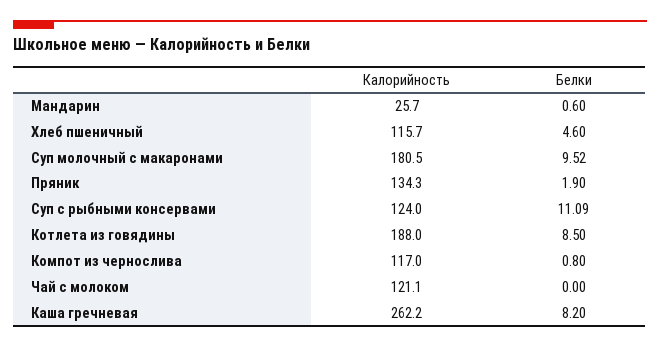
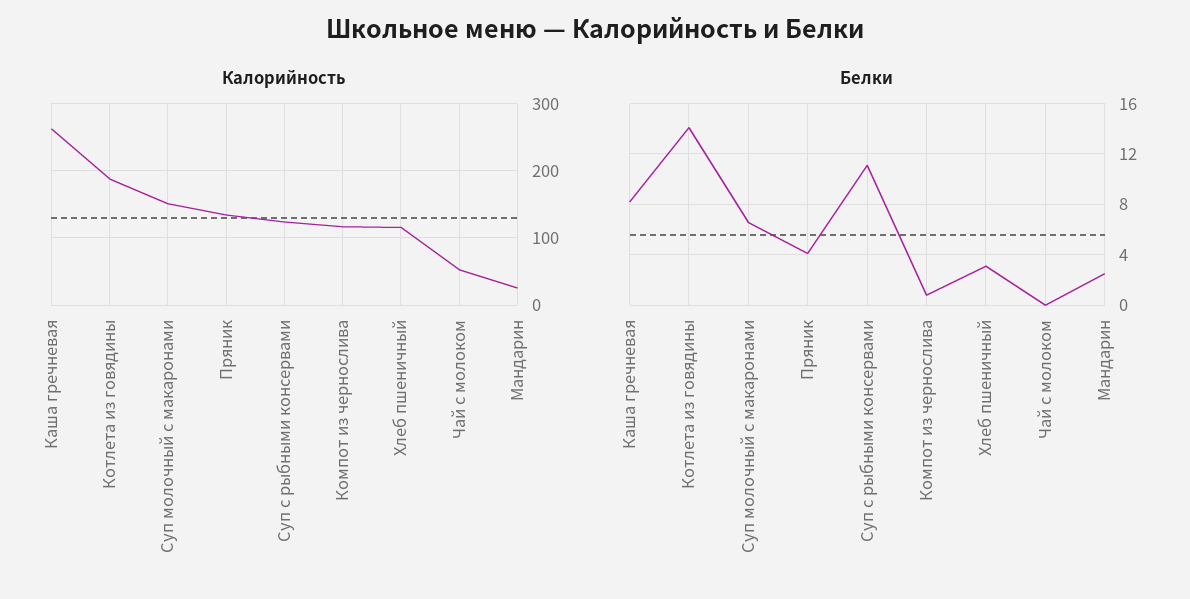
  {
    "Калорийность": {
      "Мандарин": 25.7,
      "Хлеб пшеничный": 115.7,
-     "Суп молочный с макаронами": 180.5,
+     "Суп молочный с макаронами": 150,
      "Пряник": 134.3,
      "Суп с рыбными консервами": 124,
      "Котлета из говядины": 188,
      "Компот из чернослива": 117,
-     "Чай с молоком": 121.1,
+     "Чай с молоком": 50,
      "Каша гречневая": 262.2
    },
    "Белки": {
-     "Мандарин": 0.6,
+     "Мандарин": 2.5,
-     "Хлеб пшеничный": 4.6,
+     "Хлеб пшеничный": 3,
-     "Суп молочный с макаронами": 9.52,
+     "Суп молочный с макаронами": 6.5,
-     "Пряник": 1.9,
+     "Пряник": 4,
      "Суп с рыбными консервами": 11.09,
-     "Котлета из говядины": 8.5,
+     "Котлета из говядины": 14,
      "Компот из чернослива": 0.8,
      "Чай с молоком": 0,
      "Каша гречневая": 8.2
    }
  }

